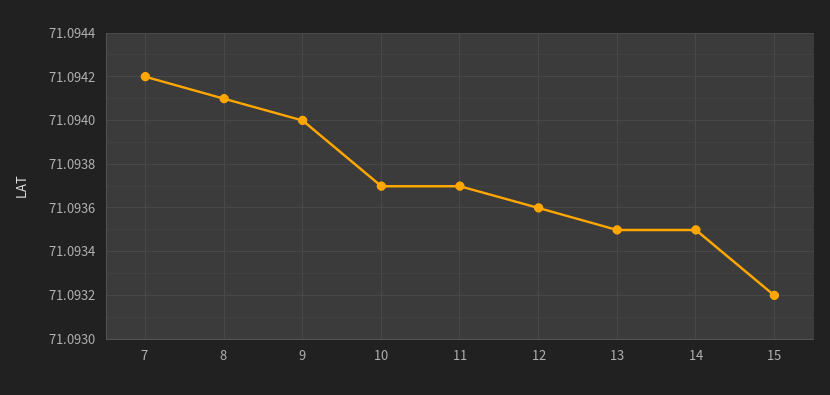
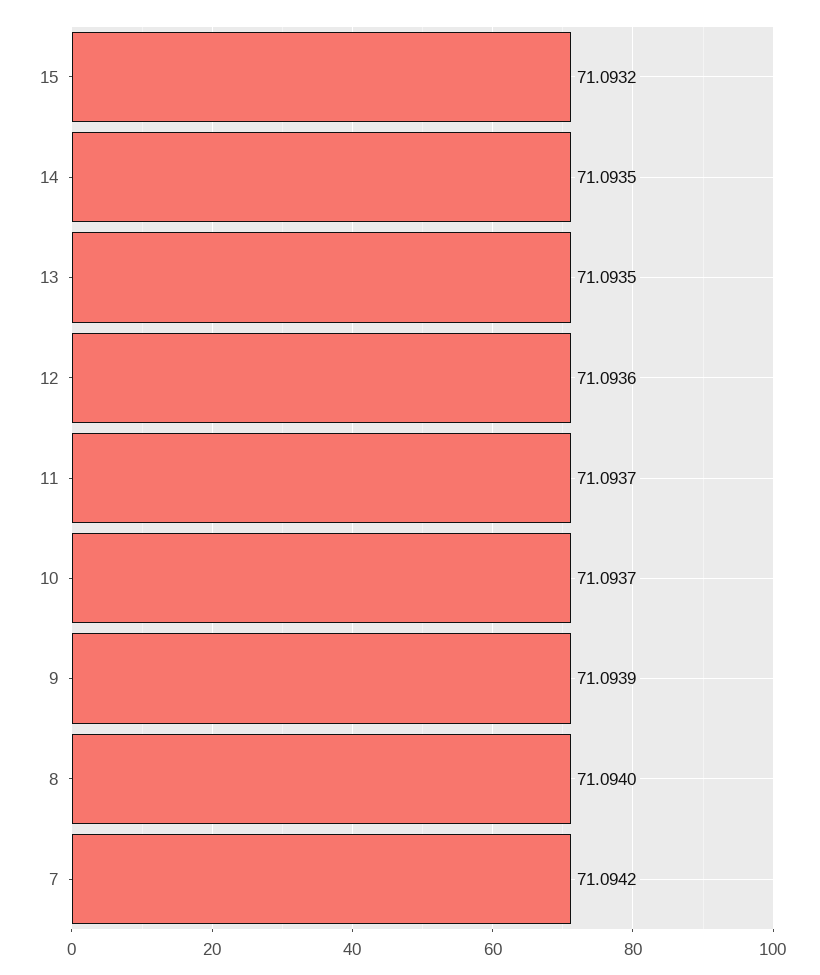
  {
    "7": 71.0942,
-   "8": 71.0941,
+   "8": 71.094,
-   "9": 71.094,
+   "9": 71.0939,
    "10": 71.0937,
    "11": 71.0937,
    "12": 71.0936,
    "13": 71.0935,
    "14": 71.0935,
    "15": 71.0932
  }

